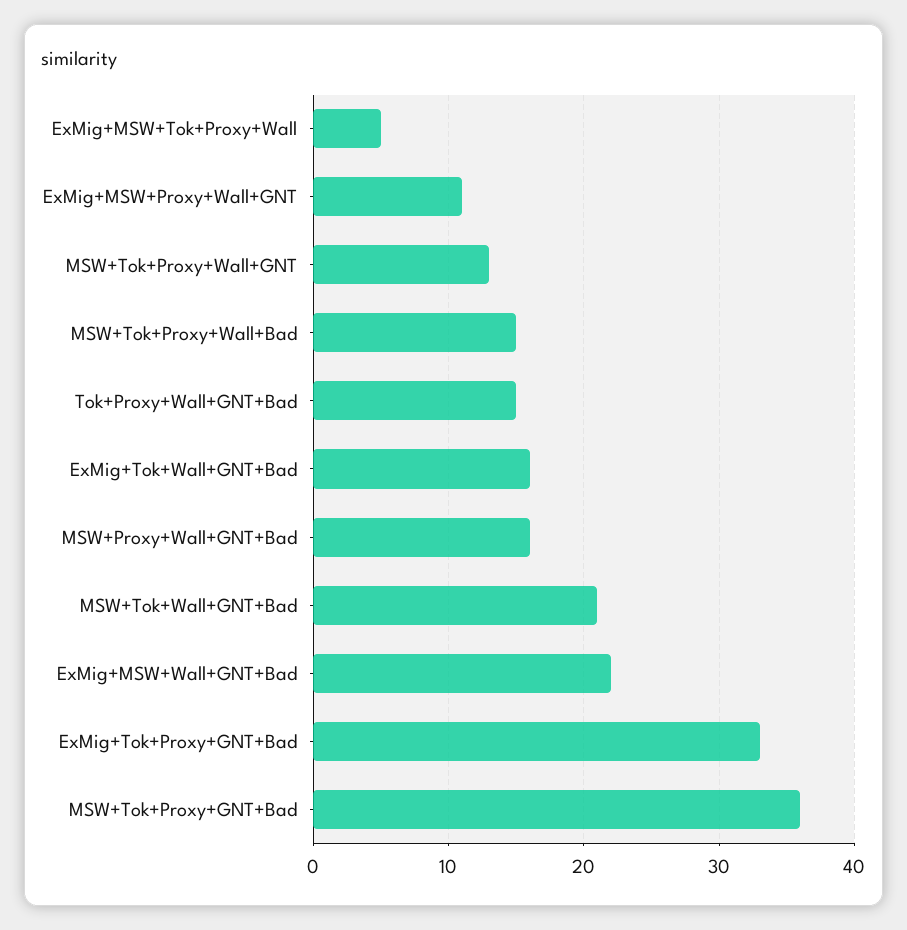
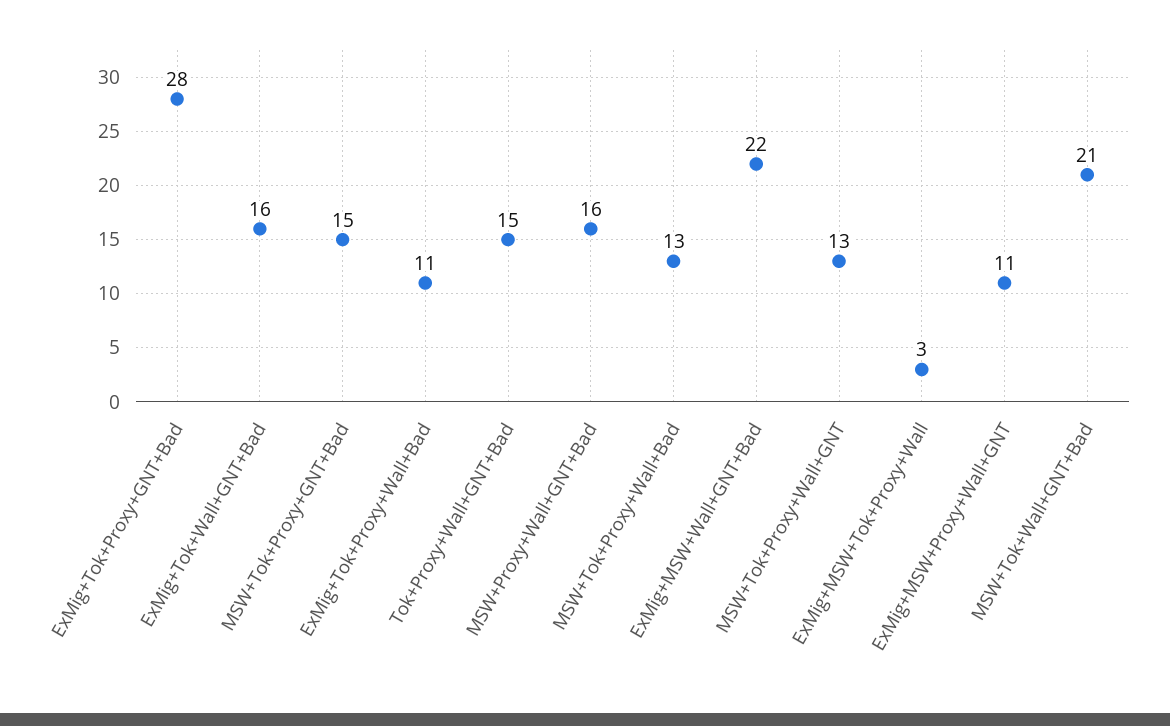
  {
-   "ExMig+MSW+Tok+Proxy+Wall": 5,
+   "ExMig+MSW+Tok+Proxy+Wall": 3,
    "ExMig+MSW+Proxy+Wall+GNT": 11,
    "MSW+Tok+Proxy+Wall+GNT": 13,
-   "MSW+Tok+Proxy+Wall+Bad": 15,
+   "MSW+Tok+Proxy+Wall+Bad": 13,
    "Tok+Proxy+Wall+GNT+Bad": 15,
    "ExMig+Tok+Wall+GNT+Bad": 16,
    "MSW+Proxy+Wall+GNT+Bad": 16,
    "MSW+Tok+Wall+GNT+Bad": 21,
    "ExMig+MSW+Wall+GNT+Bad": 22,
-   "ExMig+Tok+Proxy+GNT+Bad": 33,
+   "ExMig+Tok+Proxy+GNT+Bad": 28,
-   "MSW+Tok+Proxy+GNT+Bad": 36
+   "MSW+Tok+Proxy+GNT+Bad": 15,
+   "ExMig+Tok+Proxy+Wall+Bad": 11
  }

